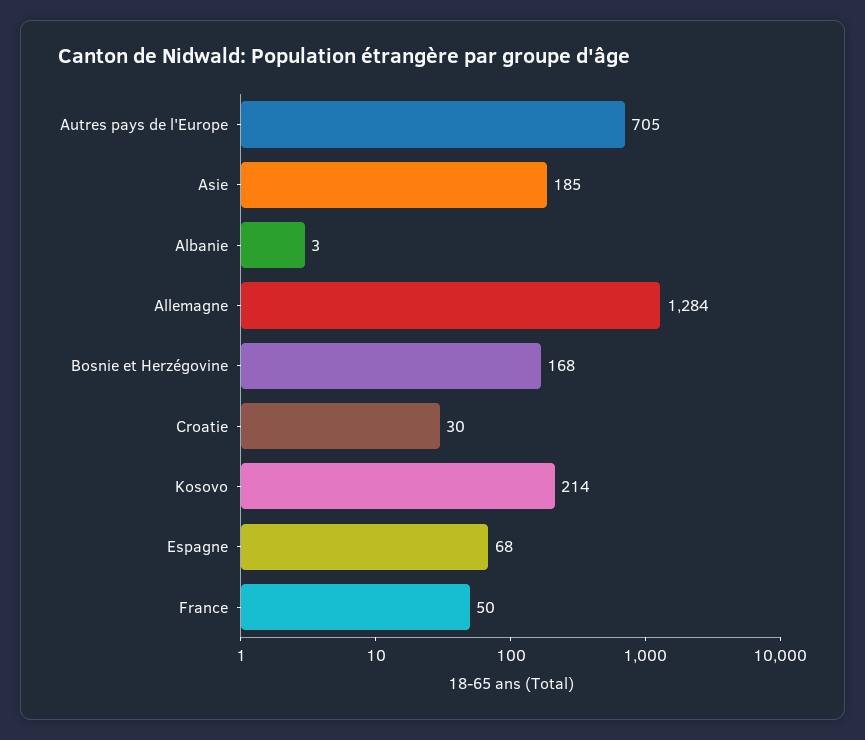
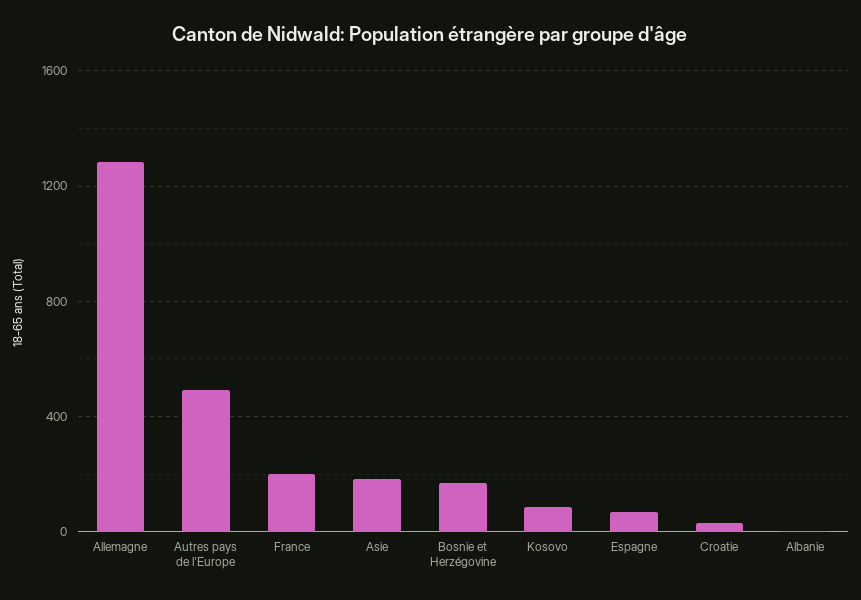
  {
-   "Autres pays de l'Europe": 705,
+   "Autres pays de l'Europe": 500,
    "Asie": 185,
    "Albanie": 3,
    "Allemagne": 1284,
    "Bosnie et Herzégovine": 168,
    "Croatie": 30,
-   "Kosovo": 214,
+   "Kosovo": 100,
    "Espagne": 68,
-   "France": 50
+   "France": 200
  }

